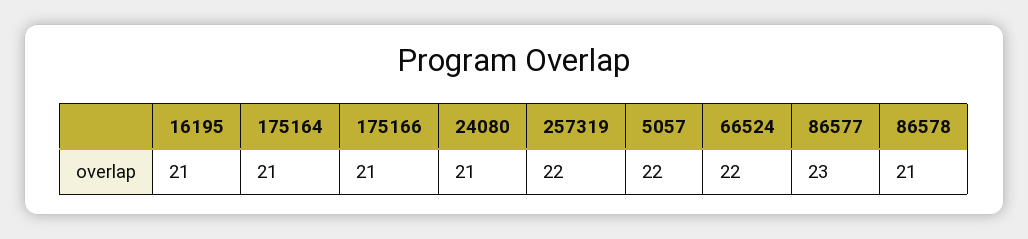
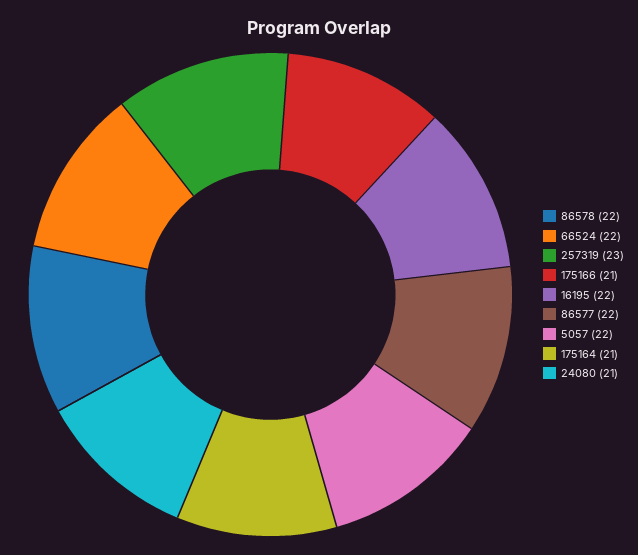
  {
-   "16195": 21,
+   "16195": 22,
    "175164": 21,
    "175166": 21,
    "24080": 21,
-   "257319": 22,
+   "257319": 23,
    "5057": 22,
    "66524": 22,
-   "86577": 23,
+   "86577": 22,
-   "86578": 21
+   "86578": 22
  }

